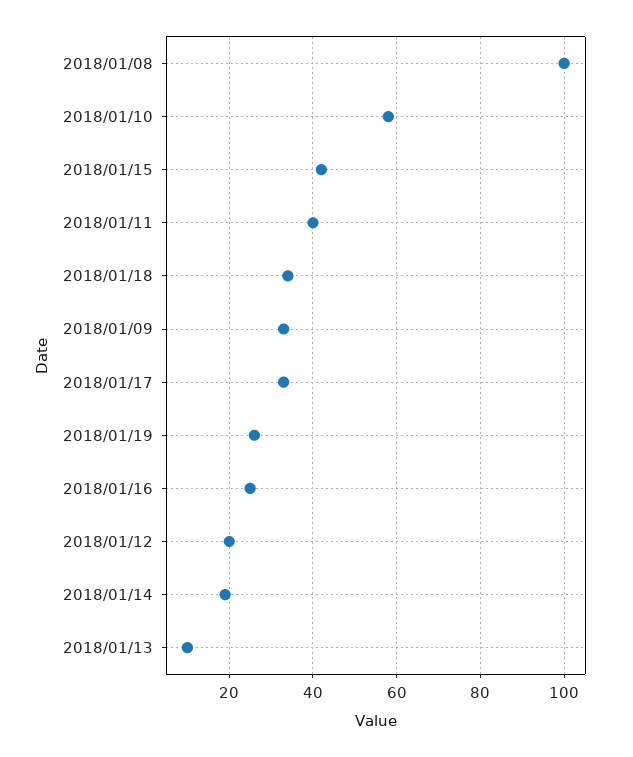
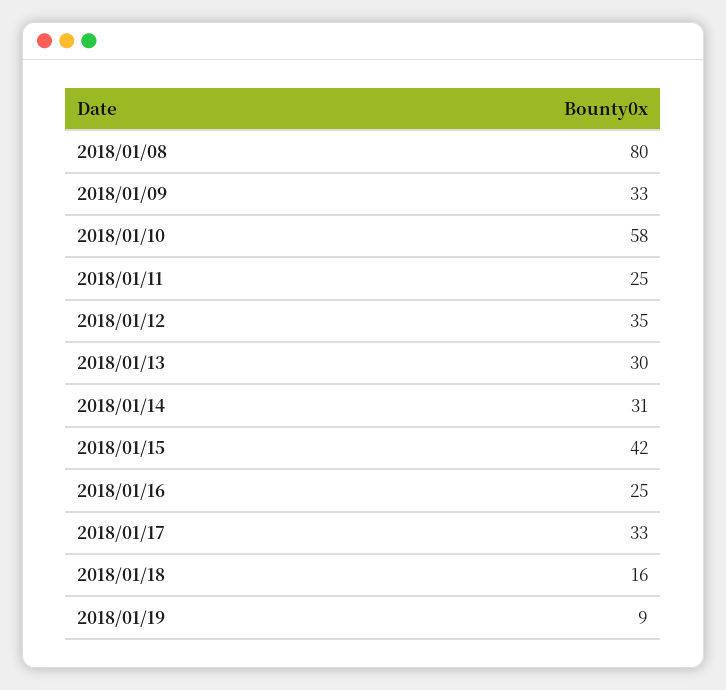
  {
-   "2018/01/08": 100,
+   "2018/01/08": 80,
    "2018/01/10": 58,
    "2018/01/15": 42,
-   "2018/01/11": 40,
+   "2018/01/11": 25,
-   "2018/01/18": 35,
+   "2018/01/18": 16,
    "2018/01/09": 33,
    "2018/01/17": 33,
-   "2018/01/19": 25,
+   "2018/01/19": 9,
    "2018/01/16": 25,
-   "2018/01/12": 20,
+   "2018/01/12": 35,
-   "2018/01/14": 20,
+   "2018/01/14": 31,
-   "2018/01/13": 10
+   "2018/01/13": 30
  }

